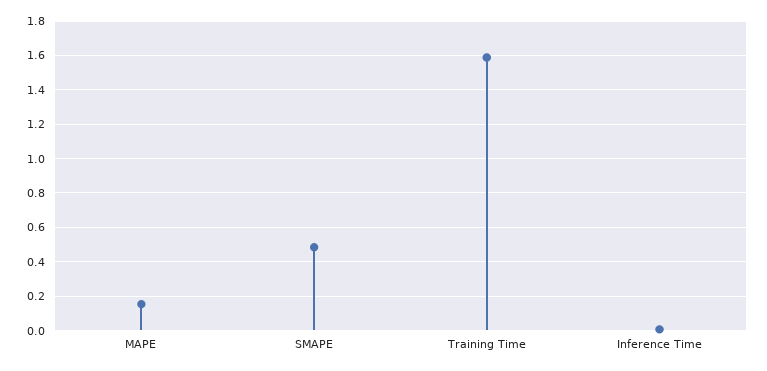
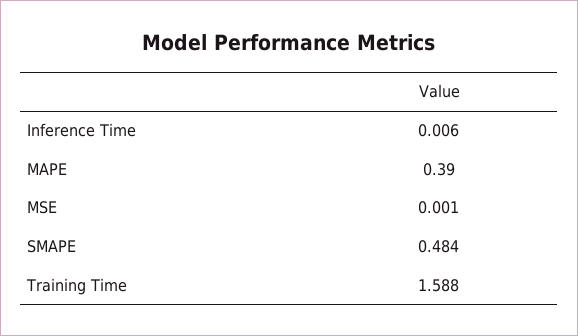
  {
-   "MAPE": 0.15,
+   "MAPE": 0.39,
    "SMAPE": 0.484,
    "Training Time": 1.588,
-   "Inference Time": 0.006
+   "Inference Time": 0.006,
+   "MSE": 0.001
  }

